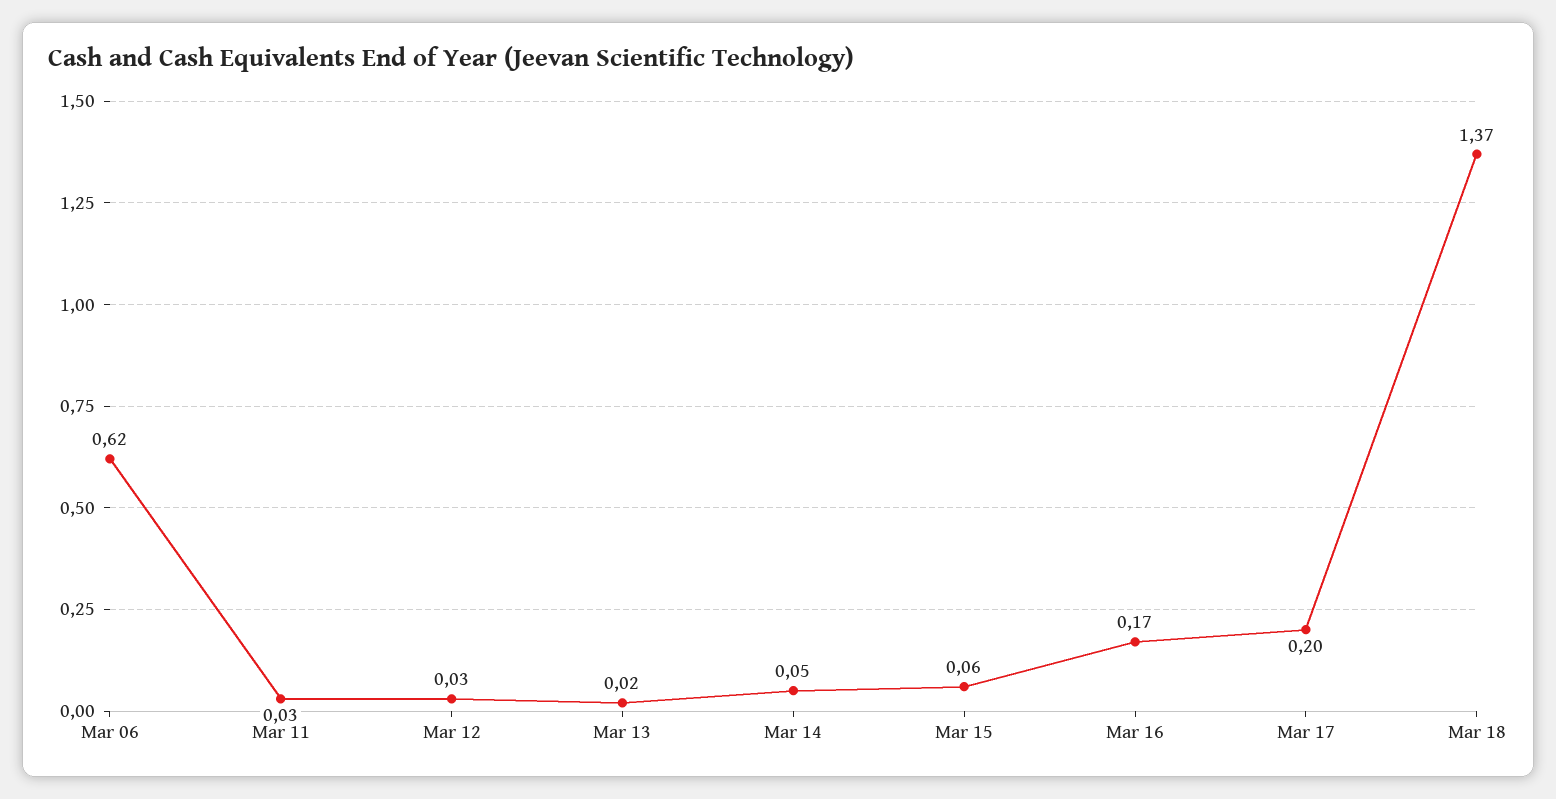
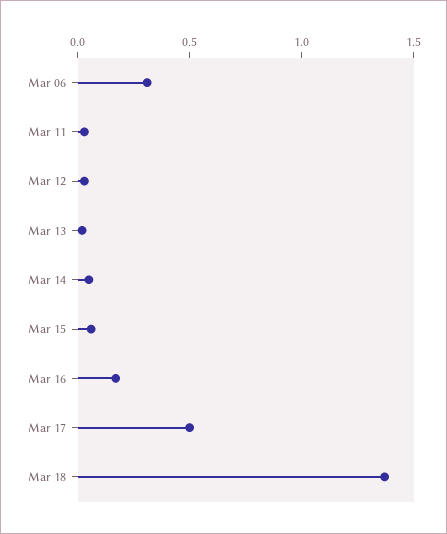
  {
-   "Mar 06": 0.62,
+   "Mar 06": 0.3,
    "Mar 11": 0.03,
    "Mar 12": 0.03,
    "Mar 13": 0.02,
    "Mar 14": 0.05,
    "Mar 15": 0.06,
    "Mar 16": 0.17,
-   "Mar 17": 0.2,
+   "Mar 17": 0.5,
    "Mar 18": 1.37
  }

